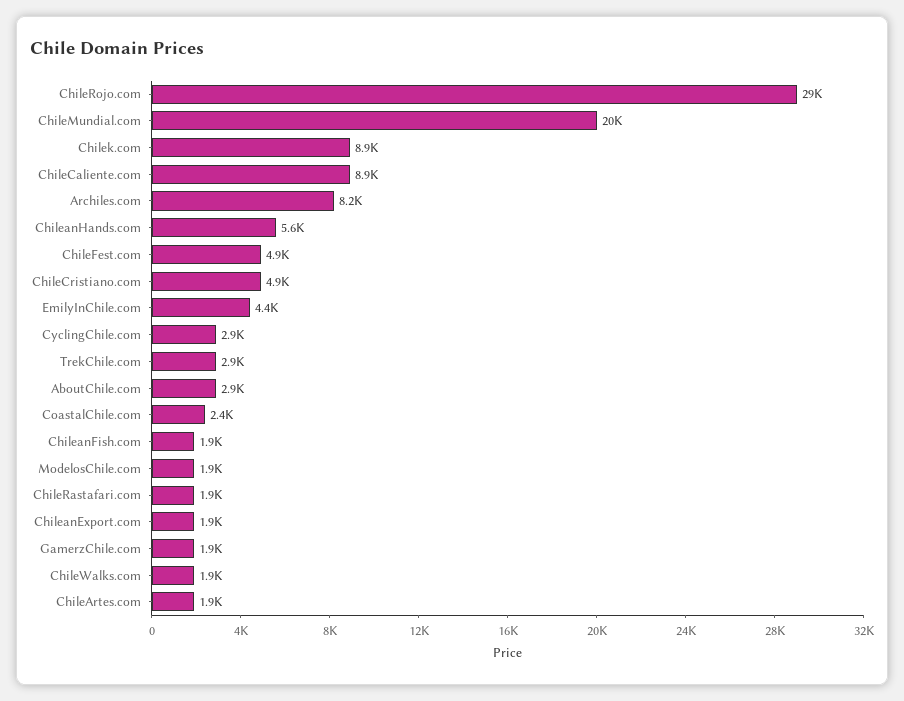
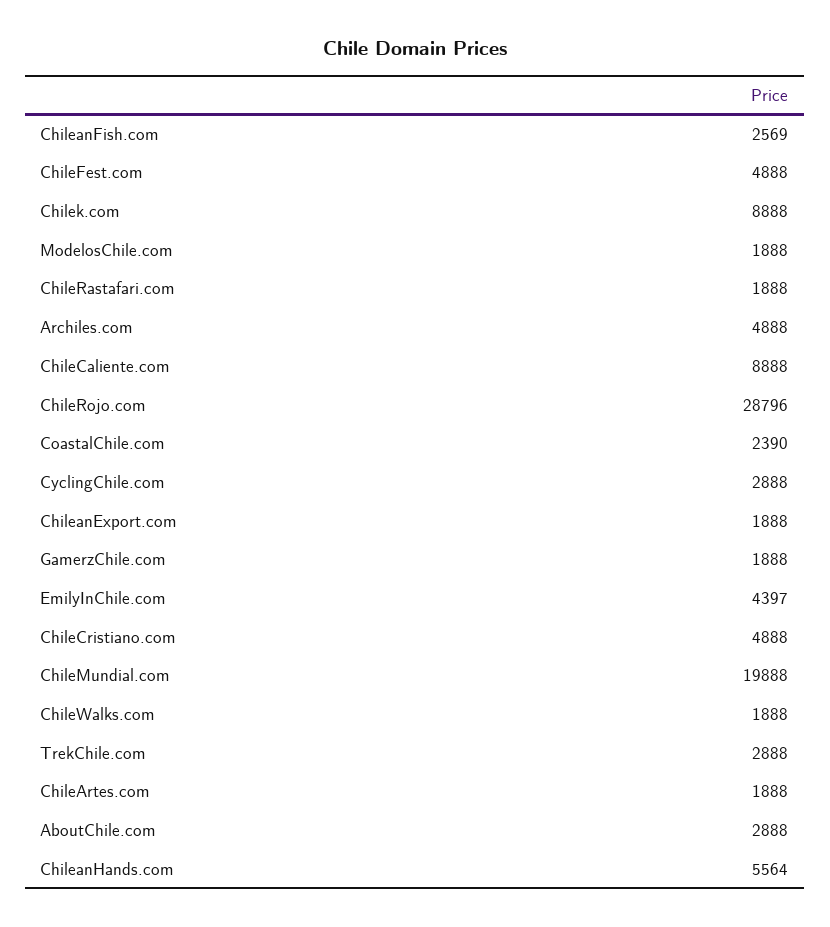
  {
    "ChileRojo.com": 28796,
    "ChileMundial.com": 19888,
    "Chilek.com": 8888,
    "ChileCaliente.com": 8888,
-   "Archiles.com": 8200,
+   "Archiles.com": 4888,
    "ChileanHands.com": 5564,
    "ChileFest.com": 4888,
    "ChileCristiano.com": 4888,
    "EmilyInChile.com": 4397,
    "CyclingChile.com": 2888,
    "TrekChile.com": 2888,
    "AboutChile.com": 2888,
    "CoastalChile.com": 2390,
-   "ChileanFish.com": 1900,
+   "ChileanFish.com": 2569,
    "ModelosChile.com": 1888,
    "ChileRastafari.com": 1888,
    "ChileanExport.com": 1888,
    "GamerzChile.com": 1888,
    "ChileWalks.com": 1888,
    "ChileArtes.com": 1888
  }

